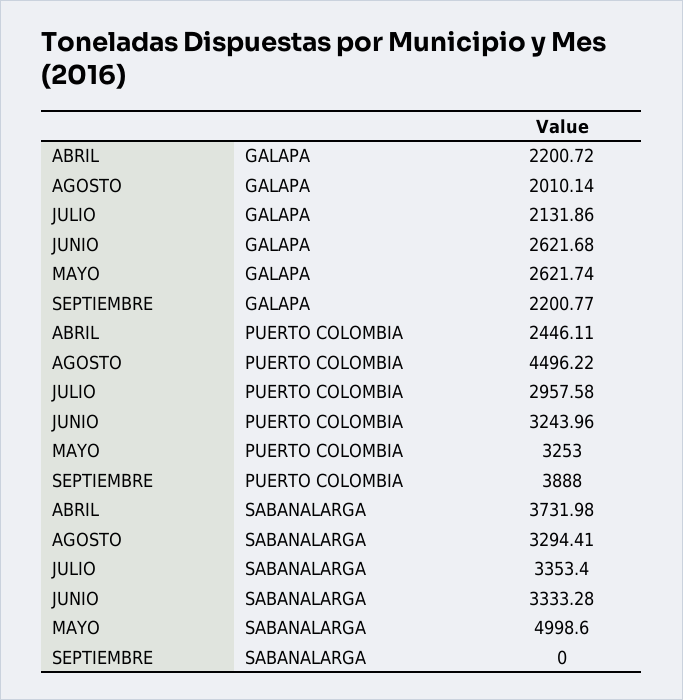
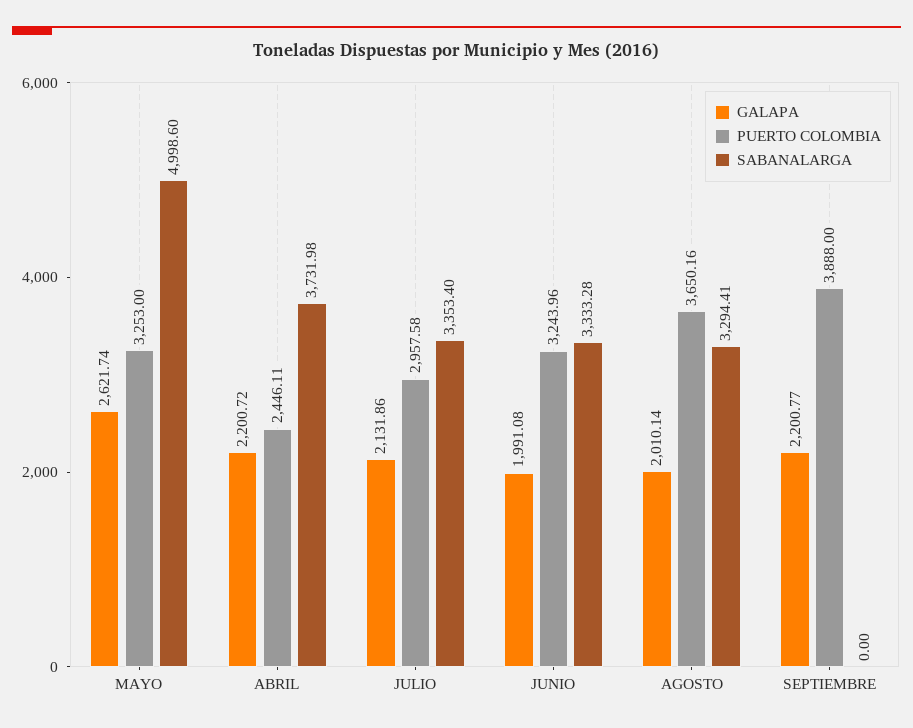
  {
    "GALAPA": {
      "ABRIL": 2200.72,
      "AGOSTO": 2010.14,
      "JULIO": 2131.86,
-     "JUNIO": 2621.68,
+     "JUNIO": 1991.08,
      "MAYO": 2621.74,
      "SEPTIEMBRE": 2200.77
    },
    "PUERTO COLOMBIA": {
      "ABRIL": 2446.11,
-     "AGOSTO": 4496.22,
+     "AGOSTO": 3650.16,
      "JULIO": 2957.58,
      "JUNIO": 3243.96,
      "MAYO": 3253,
      "SEPTIEMBRE": 3888
    },
    "SABANALARGA": {
      "ABRIL": 3731.98,
      "AGOSTO": 3294.41,
      "JULIO": 3353.4,
      "JUNIO": 3333.28,
      "MAYO": 4998.6,
      "SEPTIEMBRE": 0
    }
  }

